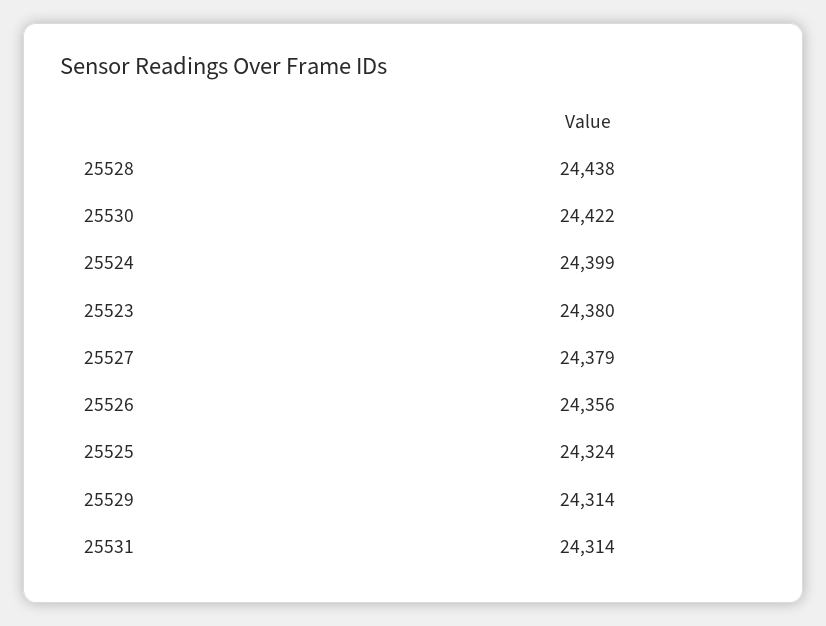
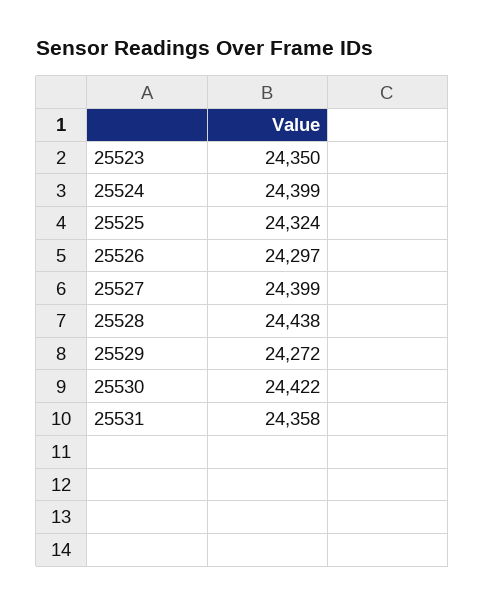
  {
    "25528": 24438,
    "25530": 24422,
    "25524": 24399,
-   "25523": 24380,
+   "25523": 24350,
-   "25527": 24379,
+   "25527": 24399,
-   "25526": 24356,
+   "25526": 24297,
    "25525": 24324,
-   "25529": 24314,
+   "25529": 24272,
-   "25531": 24314
+   "25531": 24358
  }

